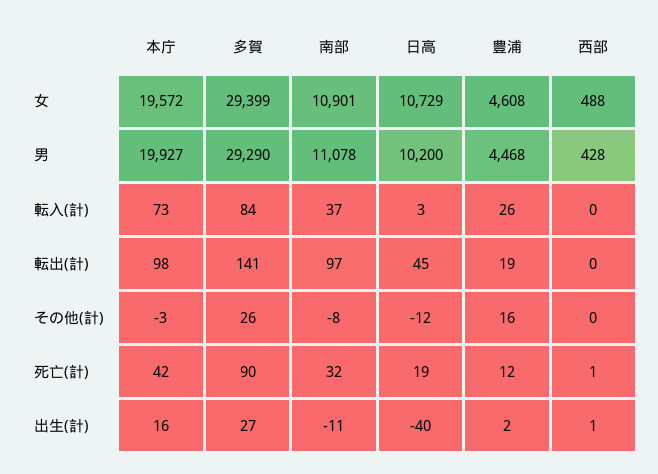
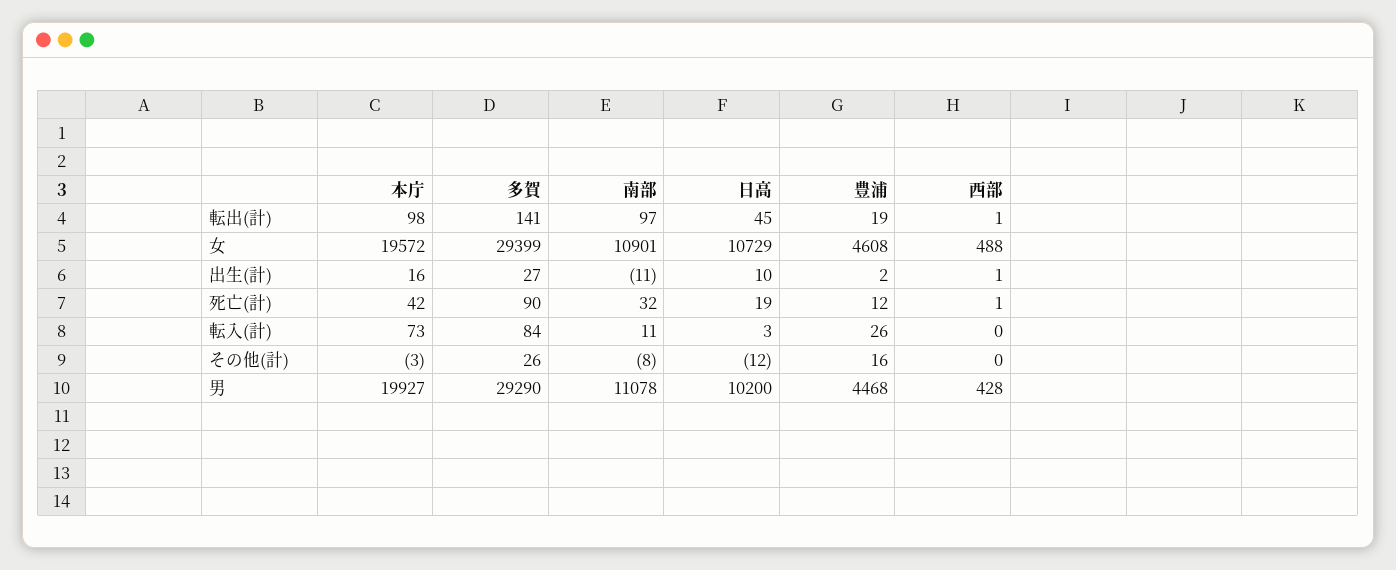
  {
    "本庁": {
      "女": 19572,
      "男": 19927,
      "転入(計)": 73,
      "転出(計)": 98,
      "その他(計)": -3,
      "死亡(計)": 42,
      "出生(計)": 16
    },
    "多賀": {
      "女": 29399,
      "男": 29290,
      "転入(計)": 84,
      "転出(計)": 141,
      "その他(計)": 26,
      "死亡(計)": 90,
      "出生(計)": 27
    },
    "南部": {
      "女": 10901,
      "男": 11078,
-     "転入(計)": 37,
+     "転入(計)": 11,
      "転出(計)": 97,
      "その他(計)": -8,
      "死亡(計)": 32,
      "出生(計)": -11
    },
    "日高": {
      "女": 10729,
      "男": 10200,
      "転入(計)": 3,
      "転出(計)": 45,
      "その他(計)": -12,
      "死亡(計)": 19,
-     "出生(計)": -40
+     "出生(計)": 10
    },
    "豊浦": {
      "女": 4608,
      "男": 4468,
      "転入(計)": 26,
      "転出(計)": 19,
      "その他(計)": 16,
      "死亡(計)": 12,
      "出生(計)": 2
    },
    "西部": {
      "女": 488,
      "男": 428,
      "転入(計)": 0,
-     "転出(計)": 0,
+     "転出(計)": 1,
      "その他(計)": 0,
      "死亡(計)": 1,
      "出生(計)": 1
    }
  }

